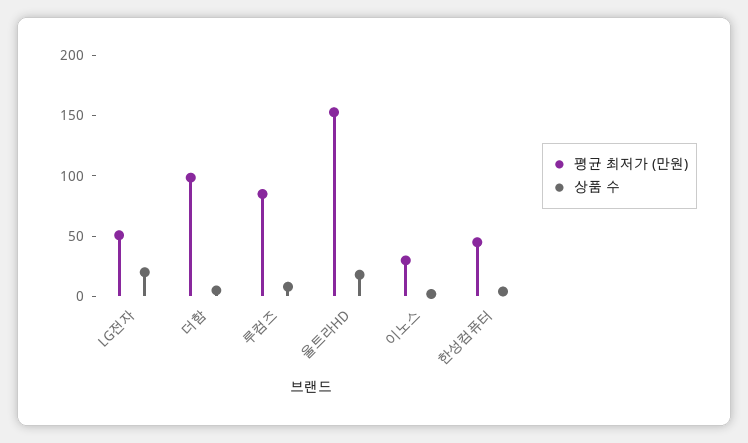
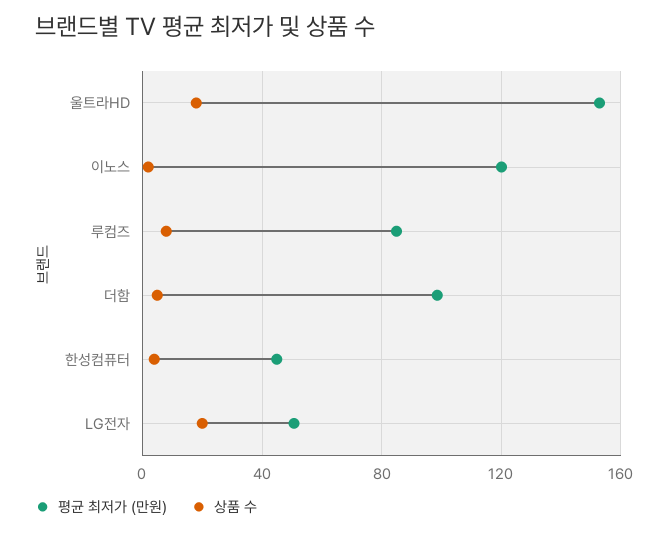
  {
    "평균 최저가 (만원)": {
      "LG전자": 50,
      "더함": 100,
      "루컴즈": 85,
      "울트라HD": 155,
-     "이노스": 30,
+     "이노스": 120,
      "한성컴퓨터": 45
    },
    "상품 수": {
      "LG전자": 20,
      "더함": 5,
      "루컴즈": 10,
      "울트라HD": 20,
      "이노스": 0,
      "한성컴퓨터": 5
    }
  }

